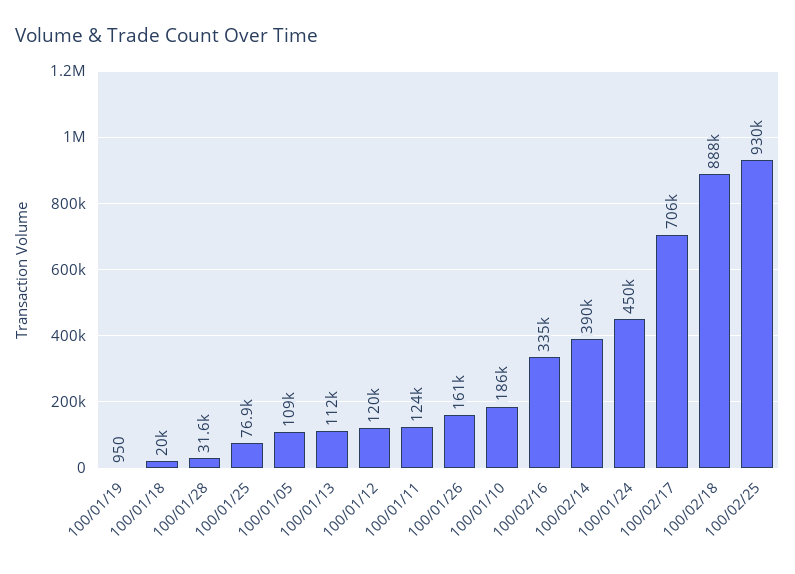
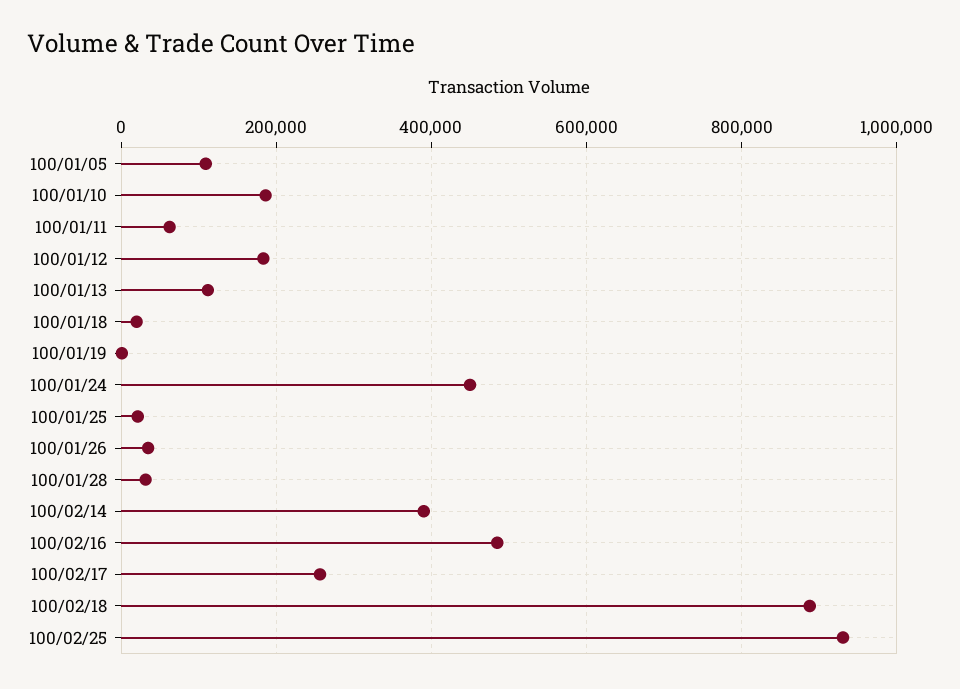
  {
    "100/01/19": 950,
    "100/01/18": 20000,
    "100/01/28": 31600,
-   "100/01/25": 76900,
+   "100/01/25": 20000,
    "100/01/05": 109000,
    "100/01/13": 112000,
-   "100/01/12": 120000,
+   "100/01/12": 180000,
-   "100/01/11": 124000,
+   "100/01/11": 60000,
-   "100/01/26": 161000,
+   "100/01/26": 40000,
    "100/01/10": 186000,
-   "100/02/16": 335000,
+   "100/02/16": 480000,
    "100/02/14": 390000,
    "100/01/24": 450000,
-   "100/02/17": 706000,
+   "100/02/17": 260000,
    "100/02/18": 888000,
    "100/02/25": 930000
  }

